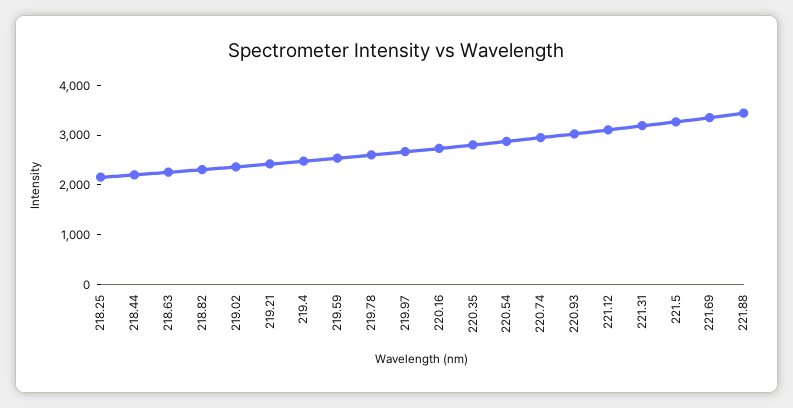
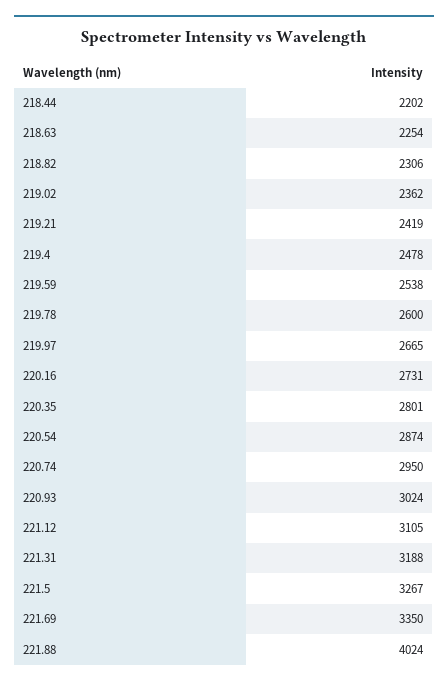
  {
-   "218.25": 2200,
    "218.44": 2202,
    "218.63": 2254,
    "218.82": 2306,
    "219.02": 2362,
    "219.21": 2419,
    "219.4": 2478,
    "219.59": 2538,
    "219.78": 2600,
    "219.97": 2665,
    "220.16": 2731,
    "220.35": 2801,
    "220.54": 2874,
    "220.74": 2950,
    "220.93": 3024,
    "221.12": 3105,
    "221.31": 3188,
    "221.5": 3267,
    "221.69": 3350,
-   "221.88": 3400
+   "221.88": 4024
  }

